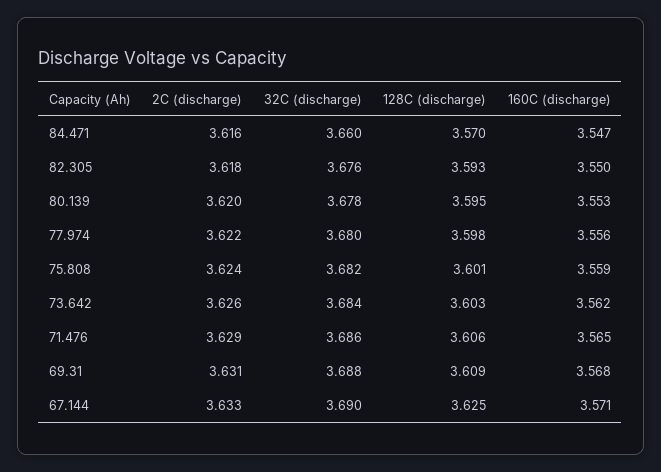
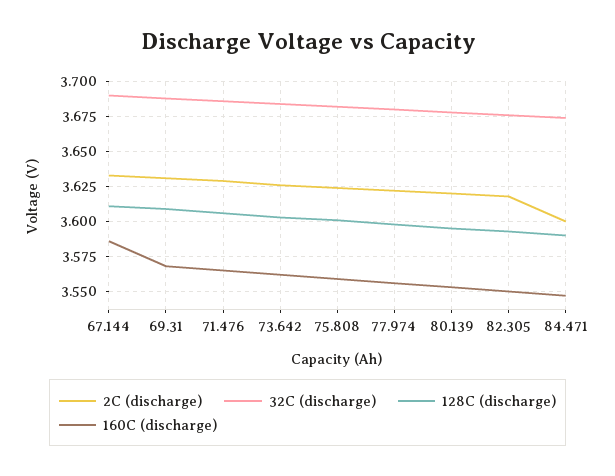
  {
    "2C (discharge)": {
-     "84.471": 3.616,
+     "84.471": 3.6,
      "82.305": 3.618,
      "80.139": 3.62,
      "77.974": 3.622,
      "75.808": 3.624,
      "73.642": 3.626,
      "71.476": 3.629,
      "69.31": 3.631,
      "67.144": 3.633
    },
    "32C (discharge)": {
-     "84.471": 3.66,
+     "84.471": 3.675,
      "82.305": 3.676,
      "80.139": 3.678,
      "77.974": 3.68,
      "75.808": 3.682,
      "73.642": 3.684,
      "71.476": 3.686,
      "69.31": 3.688,
      "67.144": 3.69
    },
    "128C (discharge)": {
-     "84.471": 3.57,
+     "84.471": 3.59,
      "82.305": 3.593,
      "80.139": 3.595,
      "77.974": 3.598,
      "75.808": 3.601,
      "73.642": 3.603,
      "71.476": 3.606,
      "69.31": 3.609,
-     "67.144": 3.625
+     "67.144": 3.61
    },
    "160C (discharge)": {
      "84.471": 3.547,
      "82.305": 3.55,
      "80.139": 3.553,
      "77.974": 3.556,
      "75.808": 3.559,
      "73.642": 3.562,
      "71.476": 3.565,
      "69.31": 3.568,
-     "67.144": 3.571
+     "67.144": 3.585
    }
  }

